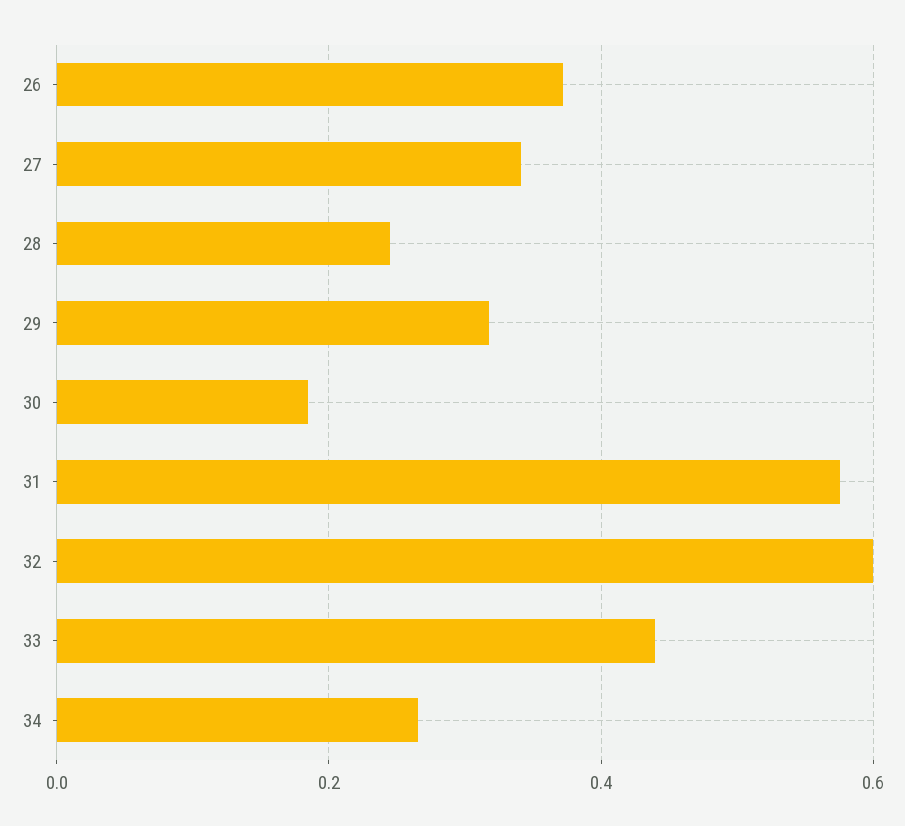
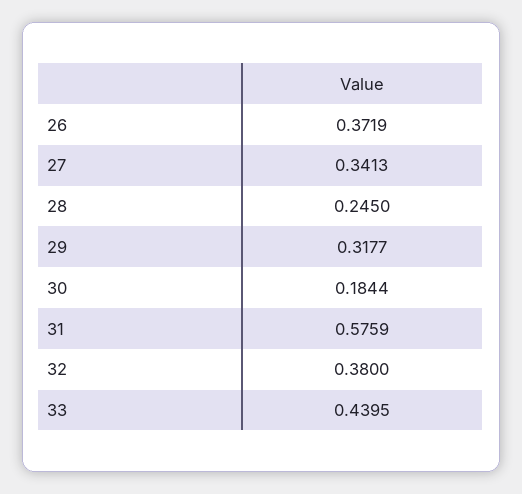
  {
    "26": 0.3719,
    "27": 0.3413,
    "28": 0.245,
    "29": 0.3177,
    "30": 0.1844,
    "31": 0.5759,
-   "32": 0.6,
+   "32": 0.38,
-   "33": 0.4395,
+   "33": 0.4395
-   "34": 0.26
  }

